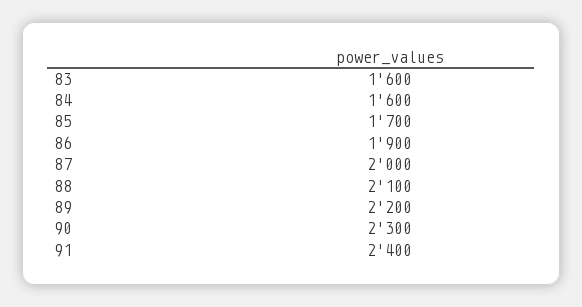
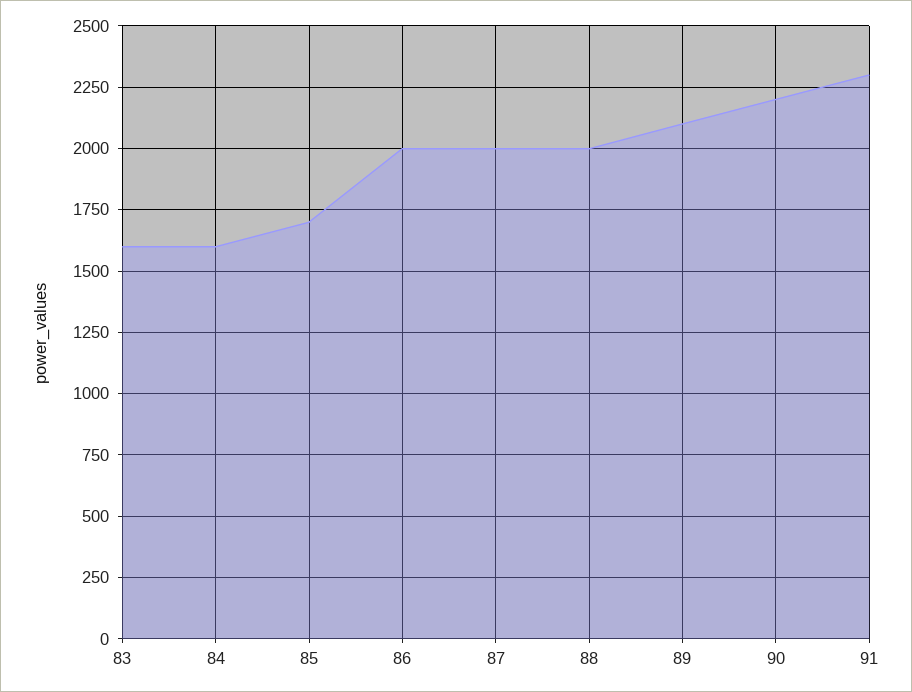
  {
    "83": 1600,
    "84": 1600,
    "85": 1700,
-   "86": 1900,
+   "86": 2000,
    "87": 2000,
-   "88": 2100,
+   "88": 2000,
-   "89": 2200,
+   "89": 2100,
-   "90": 2300,
+   "90": 2200,
-   "91": 2400
+   "91": 2300
  }

